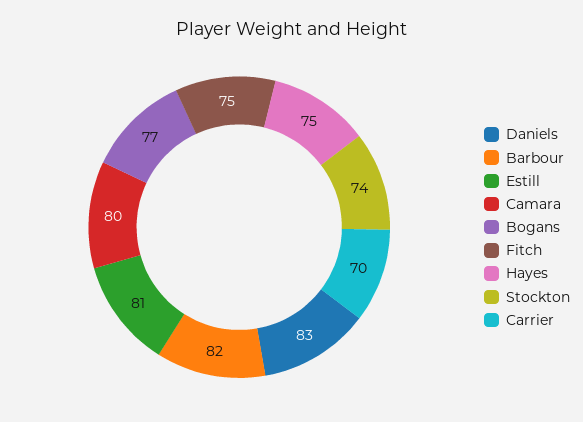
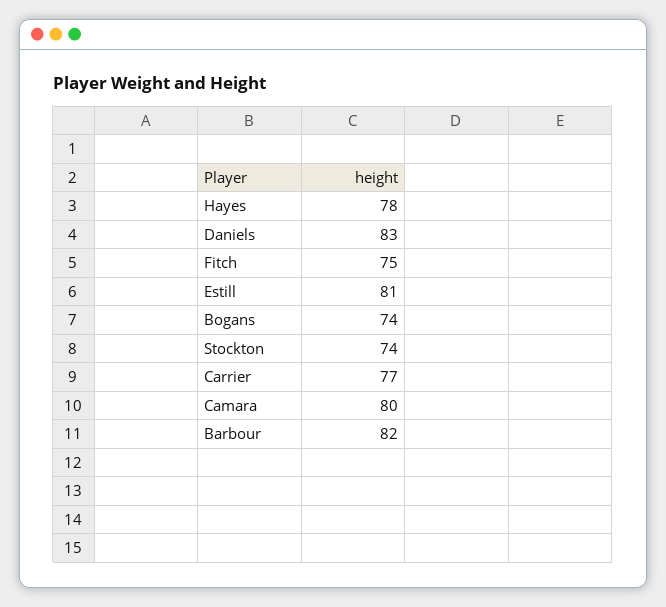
  {
    "Daniels": 83,
    "Barbour": 82,
    "Estill": 81,
    "Camara": 80,
-   "Bogans": 77,
+   "Bogans": 74,
    "Fitch": 75,
-   "Hayes": 75,
+   "Hayes": 78,
    "Stockton": 74,
-   "Carrier": 70
+   "Carrier": 77
  }

